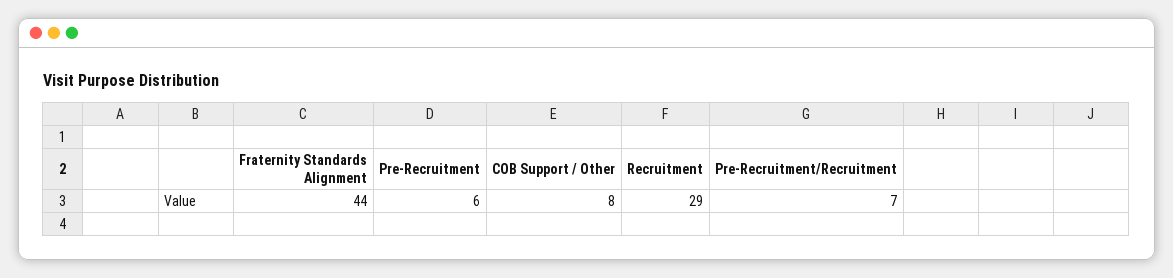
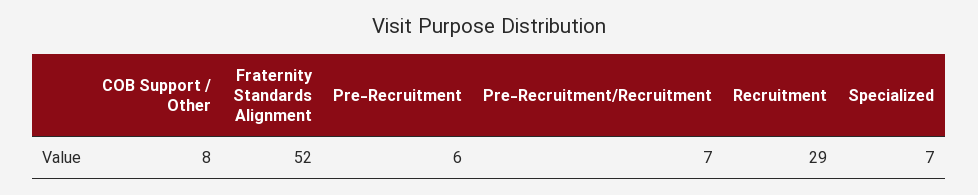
  {
-   "Fraternity Standards Alignment": 44,
+   "Fraternity Standards Alignment": 52,
    "Pre-Recruitment": 6,
    "COB Support / Other": 8,
    "Recruitment": 29,
-   "Pre-Recruitment/Recruitment": 7
+   "Pre-Recruitment/Recruitment": 7,
+   "Specialized": 7
  }

